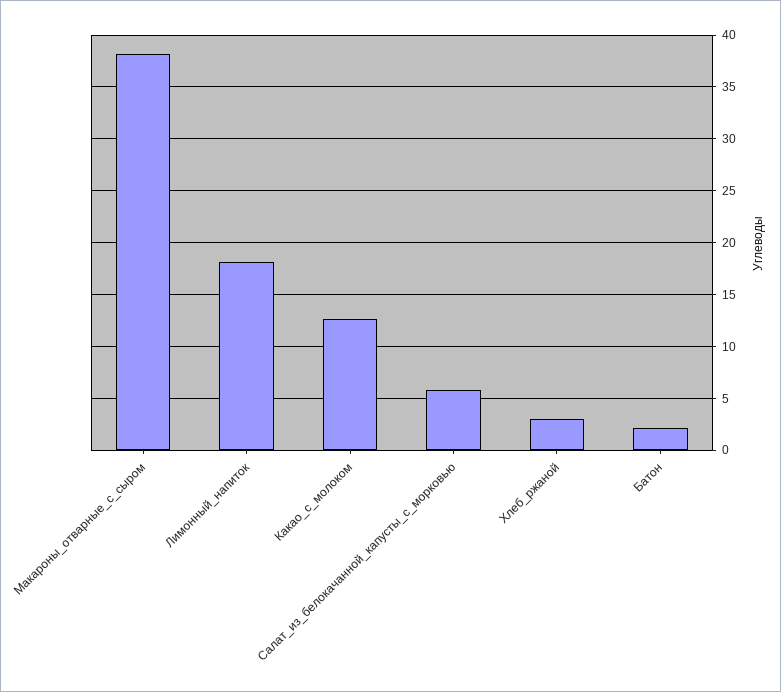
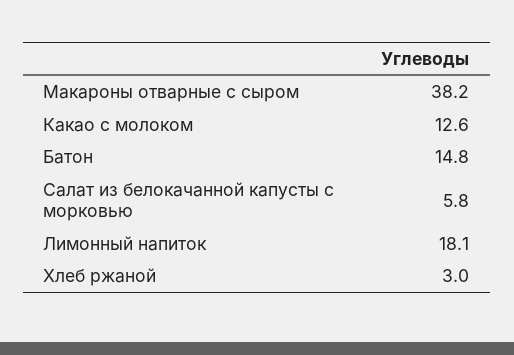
  {
    "Макароны_отварные_с_сыром": 38.2,
    "Лимонный_напиток": 18.1,
    "Какао_с_молоком": 12.6,
    "Салат_из_белокачанной_капусты_с_морковью": 5.8,
    "Хлеб_ржаной": 3,
-   "Батон": 2
+   "Батон": 14.8
  }

